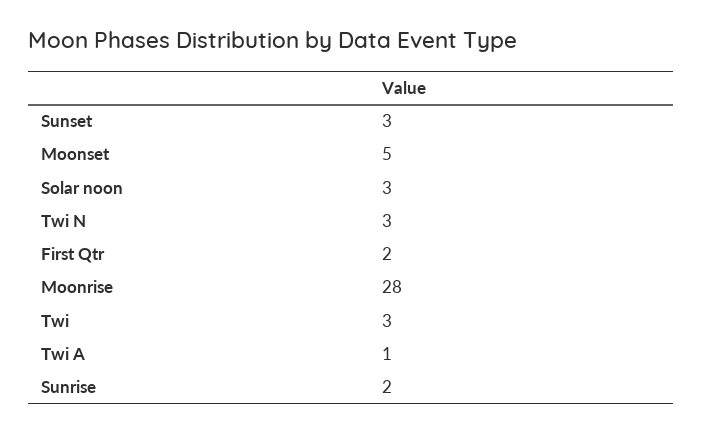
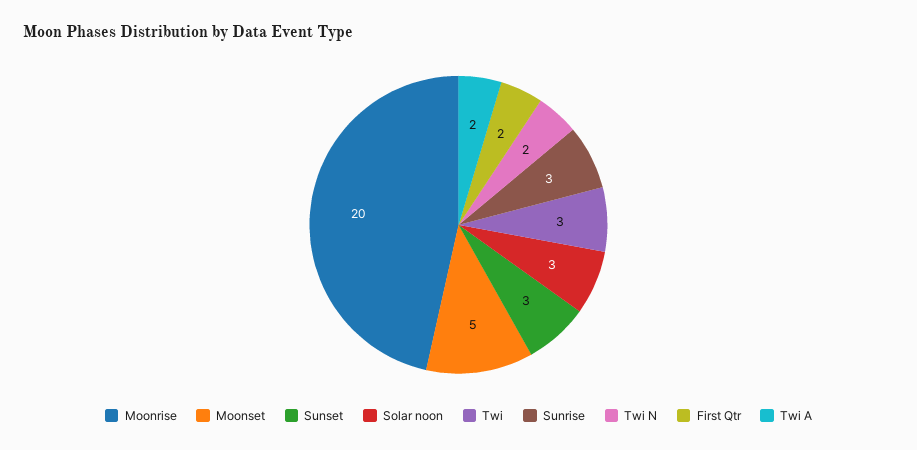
  {
    "Sunset": 3,
    "Moonset": 5,
    "Solar noon": 3,
-   "Twi N": 3,
+   "Twi N": 2,
    "First Qtr": 2,
-   "Moonrise": 28,
+   "Moonrise": 20,
    "Twi": 3,
-   "Twi A": 1,
+   "Twi A": 2,
-   "Sunrise": 2
+   "Sunrise": 3
  }

